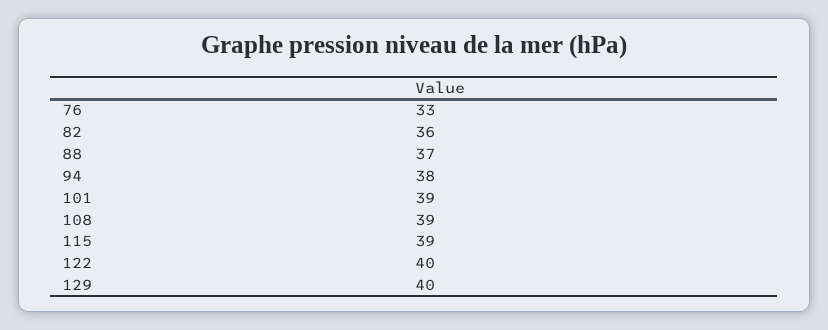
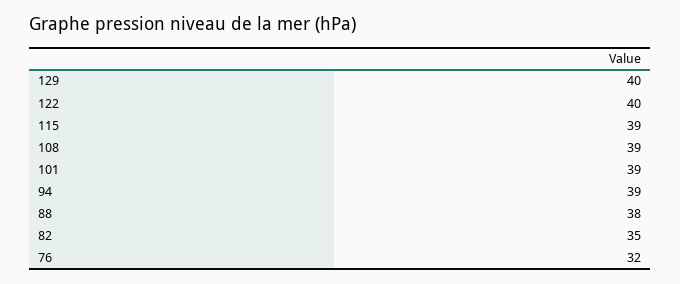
  {
-   "76": 33,
+   "76": 32,
-   "82": 36,
+   "82": 35,
-   "88": 37,
+   "88": 38,
-   "94": 38,
+   "94": 39,
    "101": 39,
    "108": 39,
    "115": 39,
    "122": 40,
    "129": 40
  }

